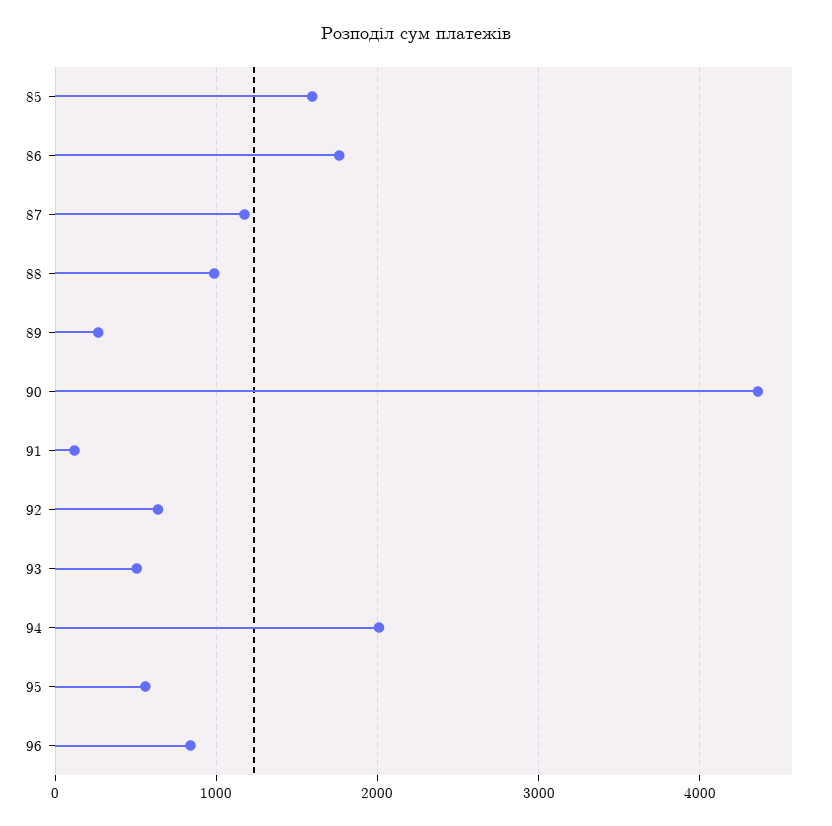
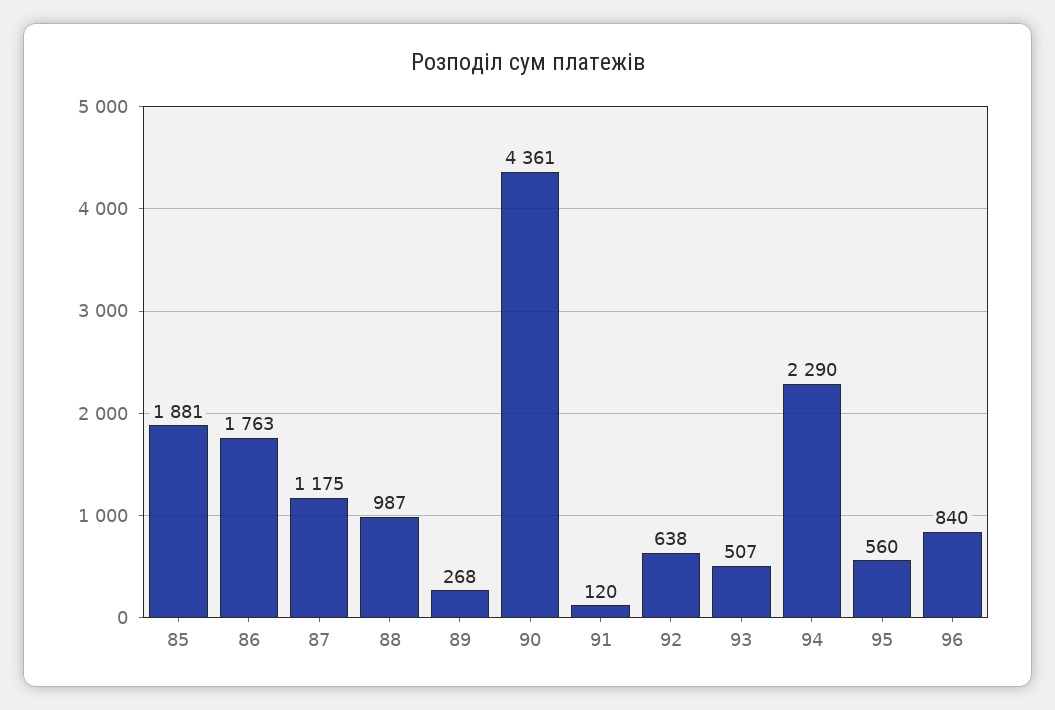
  {
-   "85": 1600,
+   "85": 1881,
    "86": 1763,
    "87": 1175,
    "88": 987,
    "89": 268,
    "90": 4361,
    "91": 120,
    "92": 638,
    "93": 507,
-   "94": 2000,
+   "94": 2290,
    "95": 560,
    "96": 840
  }

